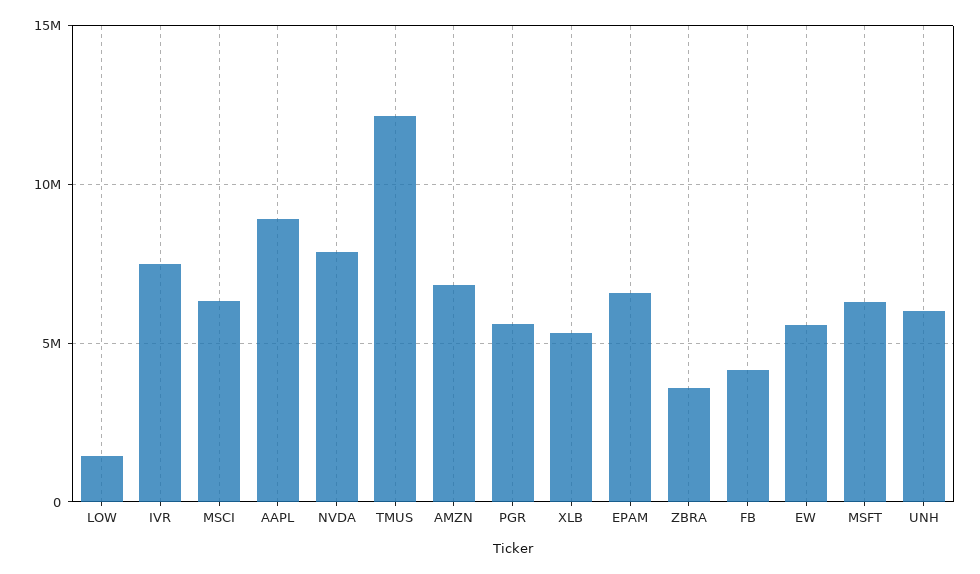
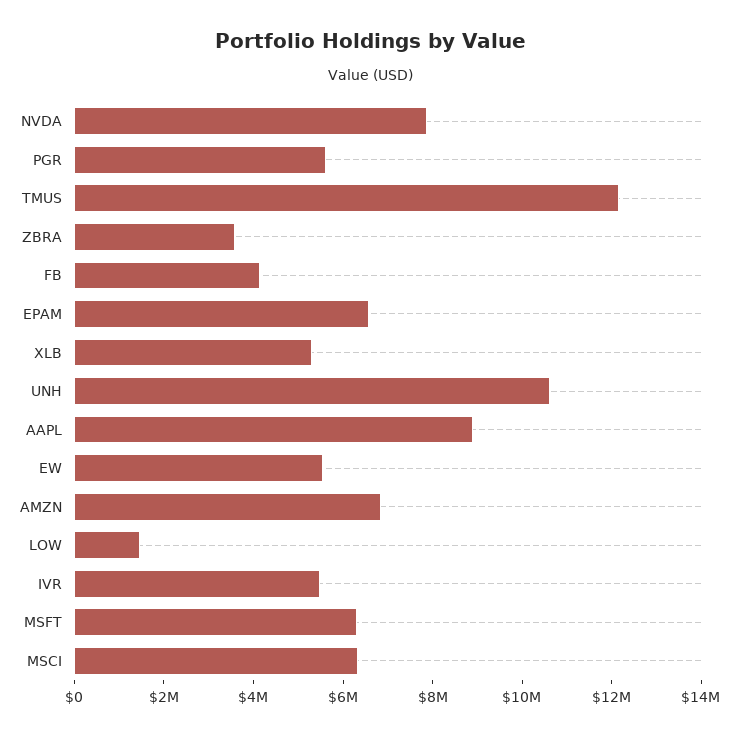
  {
    "LOW": 1500000,
-   "IVR": 7500000,
+   "IVR": 5500000,
    "MSCI": 6500000,
    "AAPL": 9000000,
    "NVDA": 8000000,
    "TMUS": 12000000,
    "AMZN": 7000000,
    "PGR": 5500000,
    "XLB": 5500000,
    "EPAM": 6500000,
    "ZBRA": 3500000,
    "FB": 4000000,
    "EW": 5500000,
    "MSFT": 6500000,
-   "UNH": 6000000
+   "UNH": 10500000
  }

